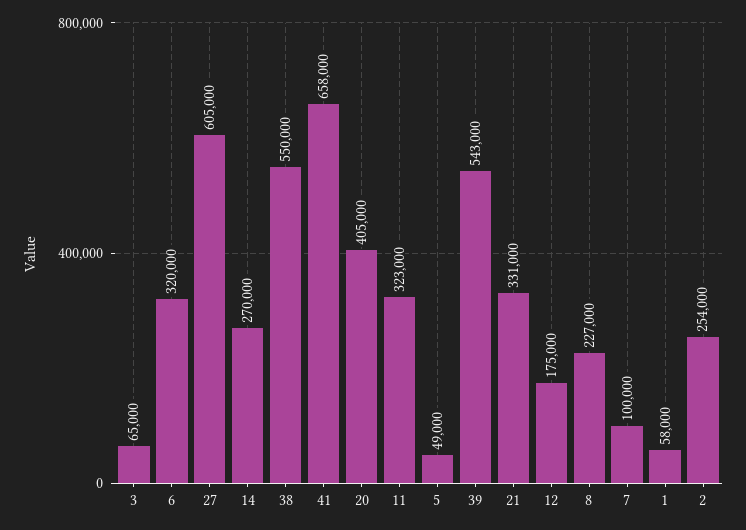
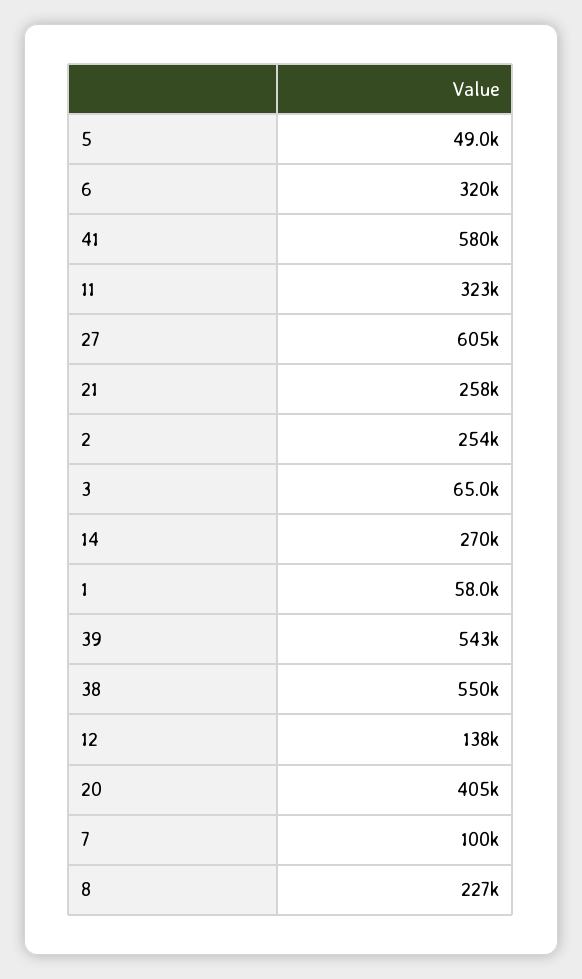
  {
    "3": 65000,
    "6": 320000,
    "27": 605000,
    "14": 270000,
    "38": 550000,
-   "41": 658000,
+   "41": 580000,
    "20": 405000,
    "11": 323000,
    "5": 49000,
    "39": 543000,
-   "21": 331000,
+   "21": 258000,
-   "12": 175000,
+   "12": 138000,
    "8": 227000,
    "7": 100000,
    "1": 58000,
    "2": 254000
  }

